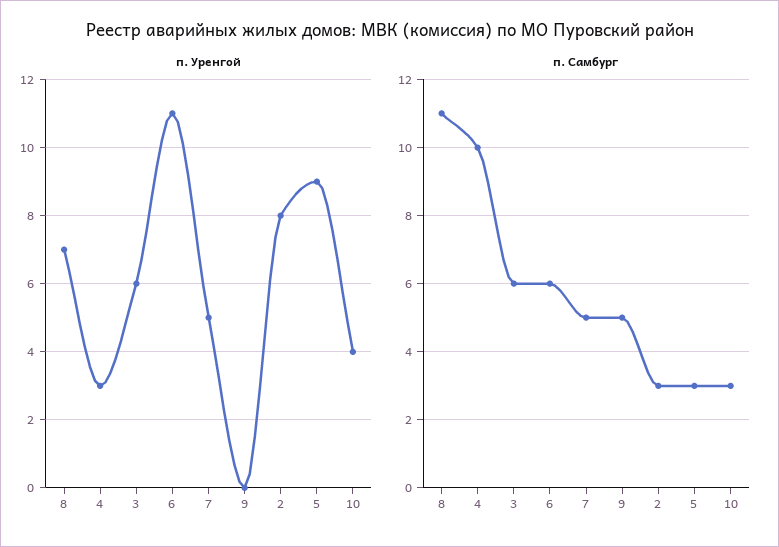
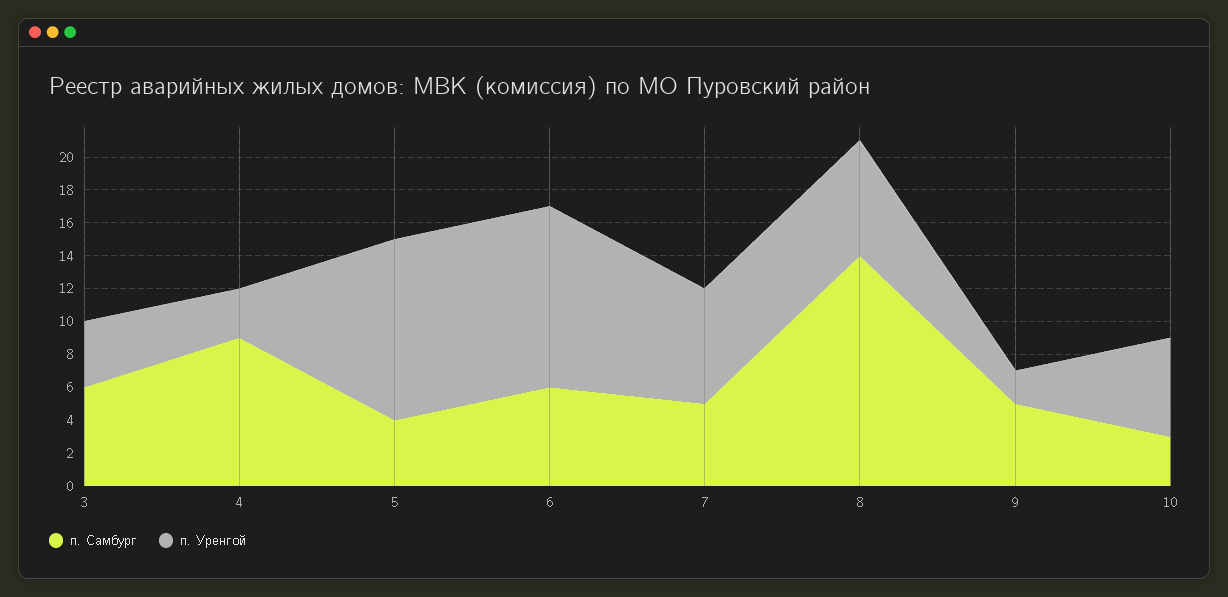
  {
    "п. Уренгой": {
      "8": 7,
      "4": 3,
-     "3": 6,
+     "3": 4,
      "6": 11,
-     "7": 5,
+     "7": 7,
-     "9": 0,
+     "9": 2,
-     "2": 8,
-     "5": 9,
+     "5": 11,
-     "10": 4
+     "10": 6
    },
    "п. Самбург": {
-     "8": 11,
+     "8": 14,
-     "4": 10,
+     "4": 9,
      "3": 6,
      "6": 6,
      "7": 5,
      "9": 5,
-     "2": 3,
-     "5": 3,
+     "5": 4,
      "10": 3
    }
  }

